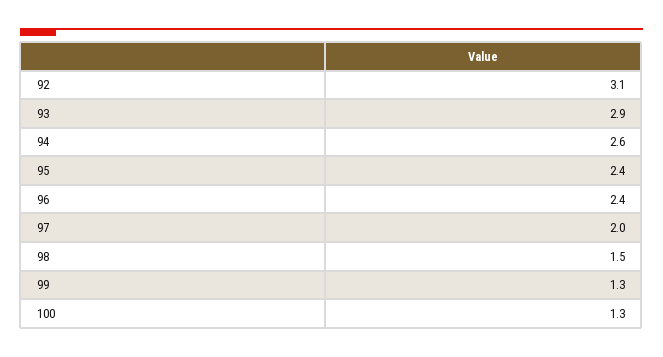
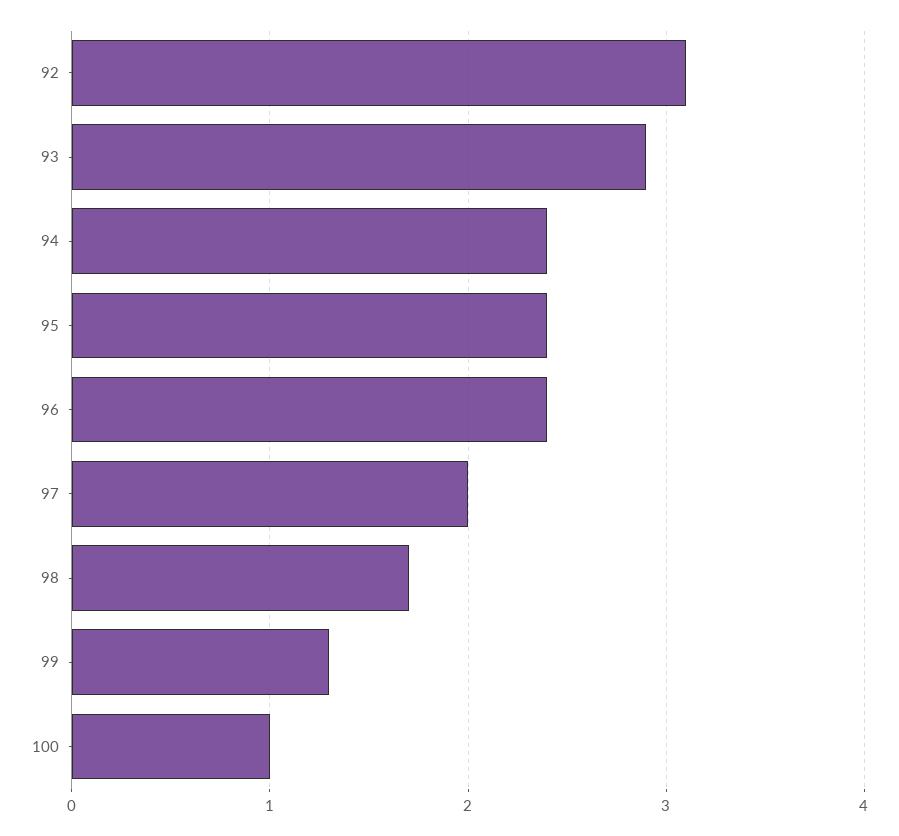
  {
    "92": 3.1,
    "93": 2.9,
-   "94": 2.6,
+   "94": 2.4,
    "95": 2.4,
    "96": 2.4,
    "97": 2,
-   "98": 1.5,
+   "98": 1.7,
    "99": 1.3,
-   "100": 1.3
+   "100": 1
  }

